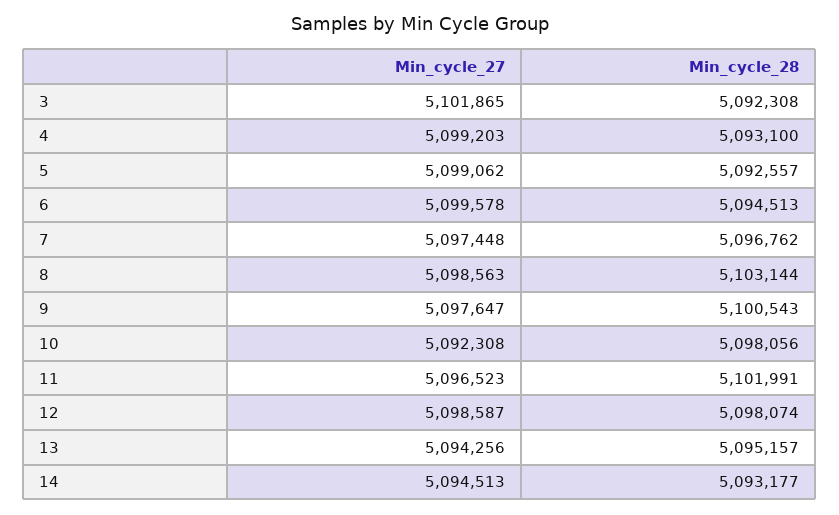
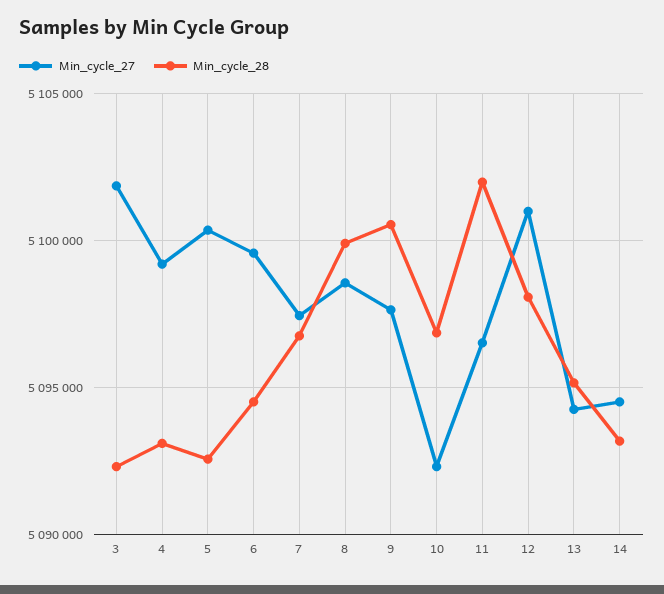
  {
    "Min_cycle_27": {
      "3": 5101865,
      "4": 5099203,
-     "5": 5099062,
+     "5": 5100500,
      "6": 5099578,
      "7": 5097448,
      "8": 5098563,
      "9": 5097647,
      "10": 5092308,
      "11": 5096523,
-     "12": 5098587,
+     "12": 5101000,
      "13": 5094256,
      "14": 5094513
    },
    "Min_cycle_28": {
      "3": 5092308,
      "4": 5093100,
      "5": 5092557,
      "6": 5094513,
      "7": 5096762,
-     "8": 5103144,
+     "8": 5100000,
      "9": 5100543,
-     "10": 5098056,
+     "10": 5097000,
      "11": 5101991,
      "12": 5098074,
      "13": 5095157,
      "14": 5093177
    }
  }

